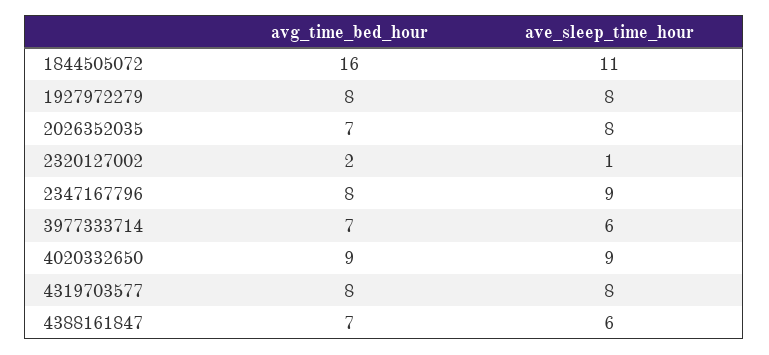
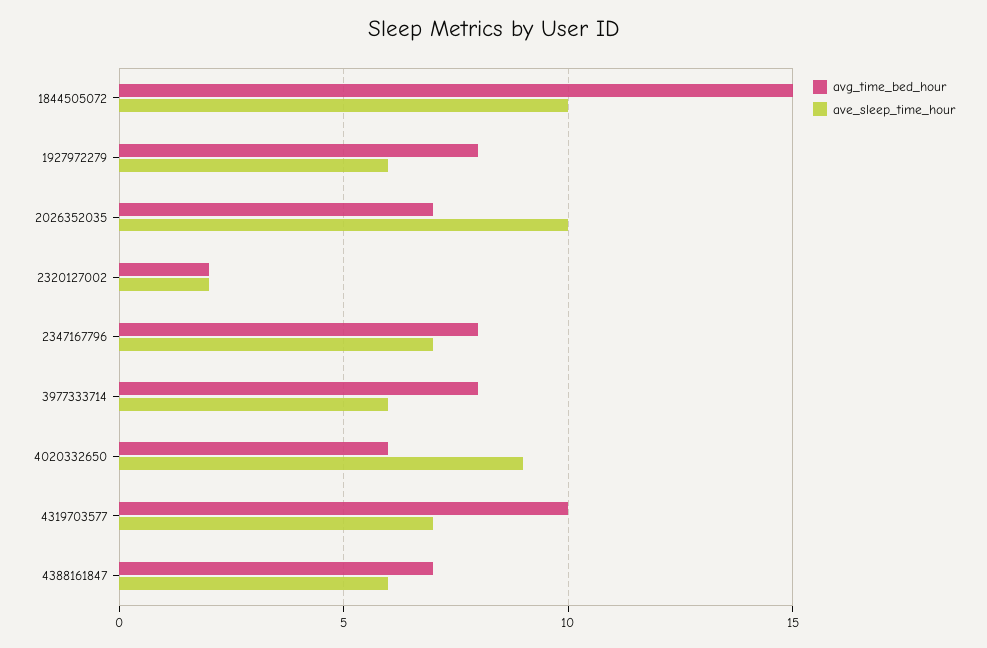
  {
    "avg_time_bed_hour": {
-     "1844505072": 16,
+     "1844505072": 15,
      "1927972279": 8,
      "2026352035": 7,
      "2320127002": 2,
      "2347167796": 8,
-     "3977333714": 7,
+     "3977333714": 8,
-     "4020332650": 9,
+     "4020332650": 6,
-     "4319703577": 8,
+     "4319703577": 10,
      "4388161847": 7
    },
    "ave_sleep_time_hour": {
-     "1844505072": 11,
+     "1844505072": 10,
-     "1927972279": 8,
+     "1927972279": 6,
-     "2026352035": 8,
+     "2026352035": 10,
-     "2320127002": 1,
+     "2320127002": 2,
-     "2347167796": 9,
+     "2347167796": 7,
      "3977333714": 6,
      "4020332650": 9,
-     "4319703577": 8,
+     "4319703577": 7,
      "4388161847": 6
    }
  }

